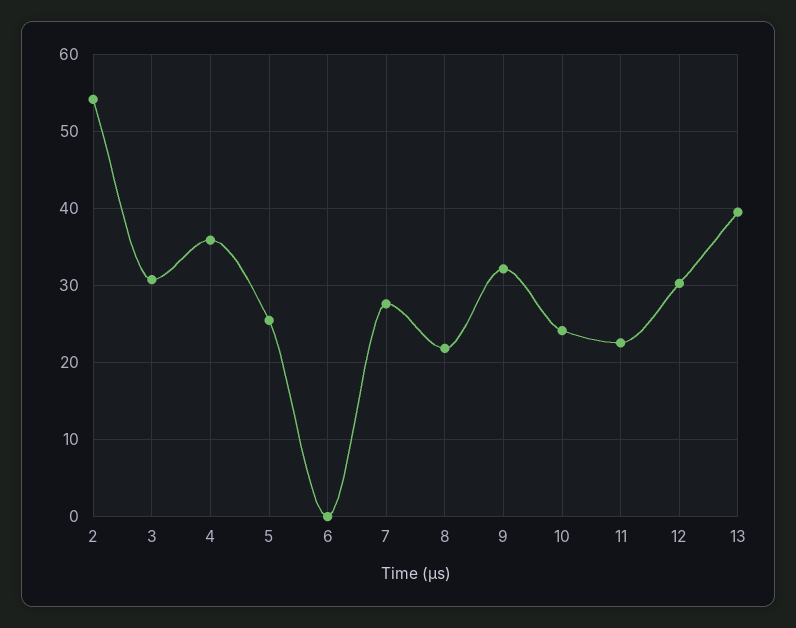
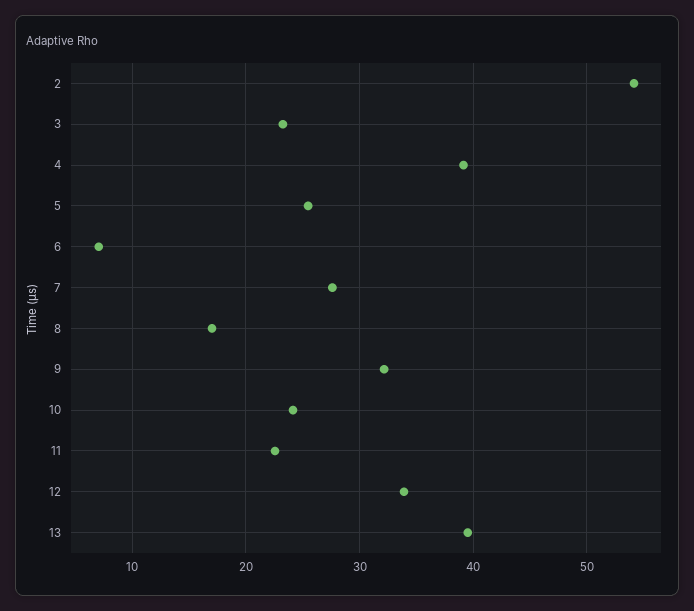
  {
    "2": 54,
-   "3": 31,
+   "3": 23,
-   "4": 36,
+   "4": 39,
    "5": 25,
-   "6": 0,
+   "6": 7,
    "7": 28,
-   "8": 22,
+   "8": 17,
    "9": 32,
    "10": 24,
    "11": 23,
-   "12": 30,
+   "12": 34,
    "13": 40
  }

